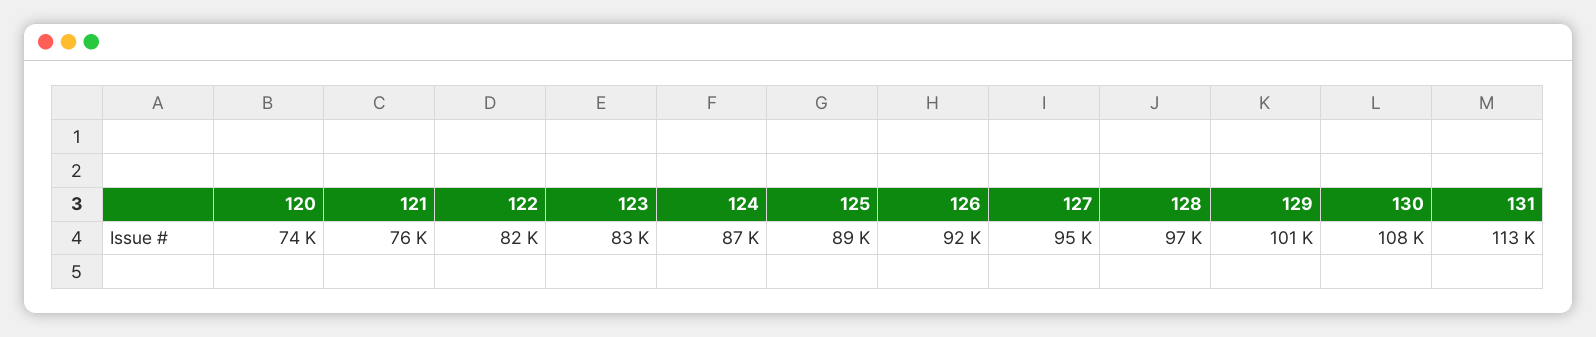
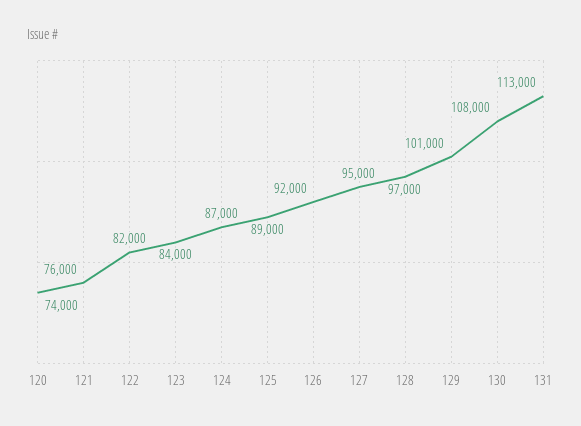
  {
    "120": 74000,
    "121": 76000,
    "122": 82000,
-   "123": 83000,
+   "123": 84000,
    "124": 87000,
    "125": 89000,
    "126": 92000,
    "127": 95000,
    "128": 97000,
    "129": 101000,
    "130": 108000,
    "131": 113000
  }

